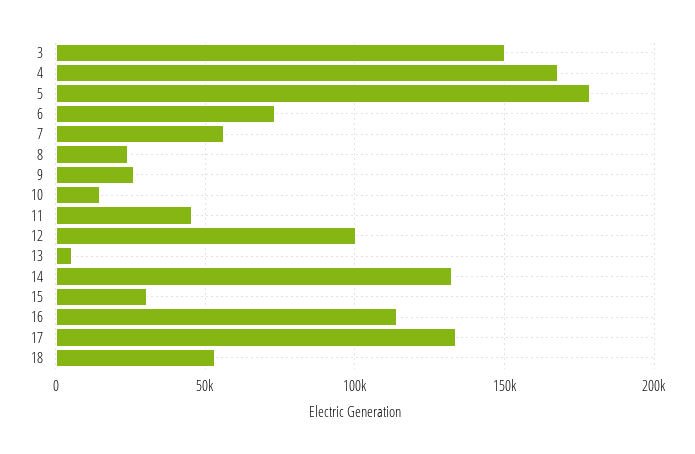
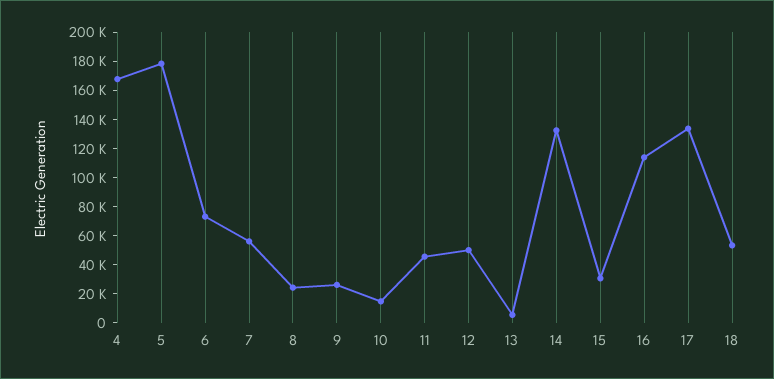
  {
-   "3": 150000,
    "4": 170000,
    "5": 180000,
    "6": 75000,
    "7": 55000,
    "8": 25000,
    "9": 25000,
    "10": 15000,
    "11": 45000,
-   "12": 100000,
+   "12": 50000,
    "13": 5000,
    "14": 135000,
    "15": 30000,
    "16": 115000,
    "17": 135000,
    "18": 55000
  }

